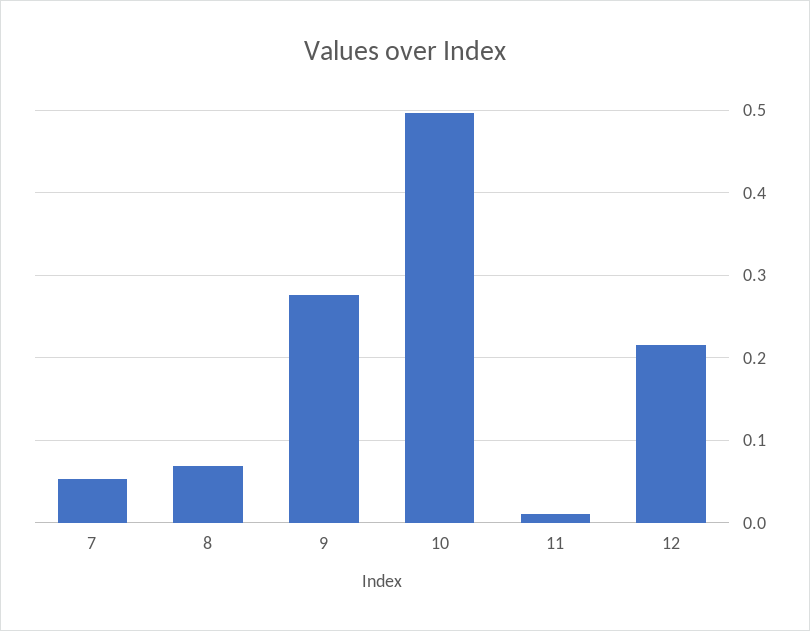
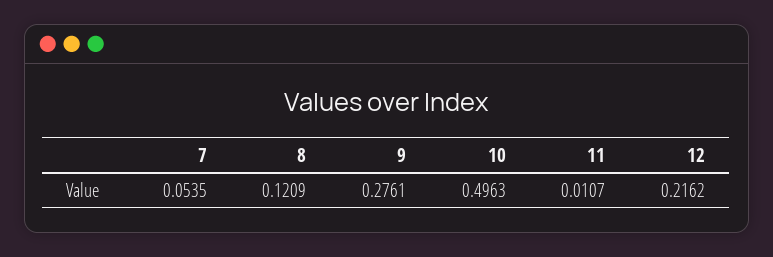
  {
    "7": 0.0535,
-   "8": 0.07,
+   "8": 0.1209,
    "9": 0.2761,
    "10": 0.4963,
    "11": 0.0107,
    "12": 0.2162
  }

